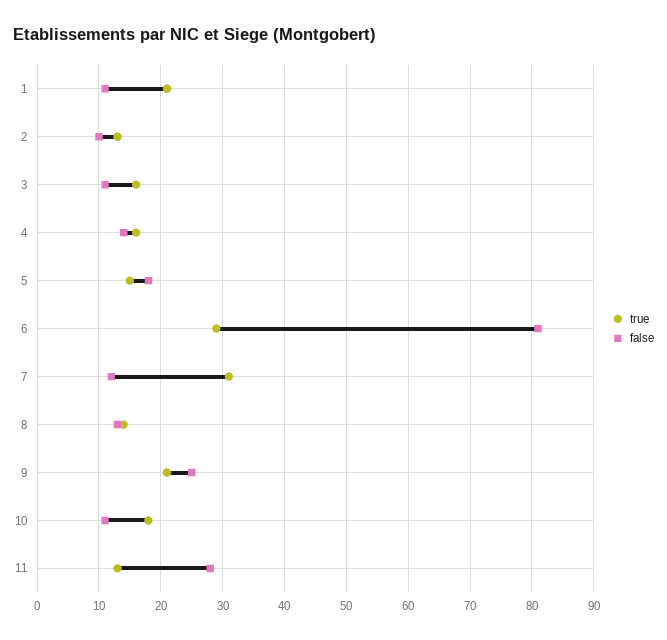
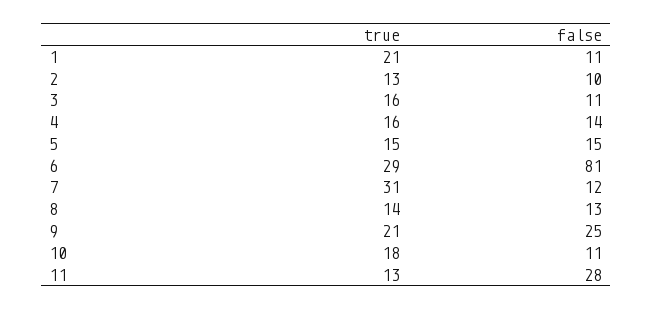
  {
    "true": {
      "1": 21,
      "2": 13,
      "3": 16,
      "4": 16,
      "5": 15,
      "6": 29,
      "7": 31,
      "8": 14,
      "9": 21,
      "10": 18,
      "11": 13
    },
    "false": {
      "1": 11,
      "2": 10,
      "3": 11,
      "4": 14,
-     "5": 18,
+     "5": 15,
      "6": 81,
      "7": 12,
      "8": 13,
      "9": 25,
      "10": 11,
      "11": 28
    }
  }

